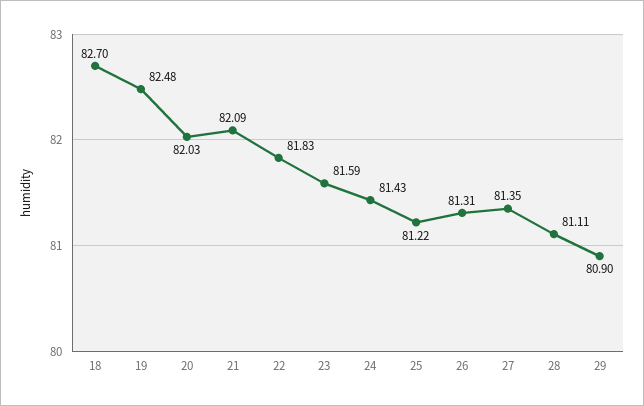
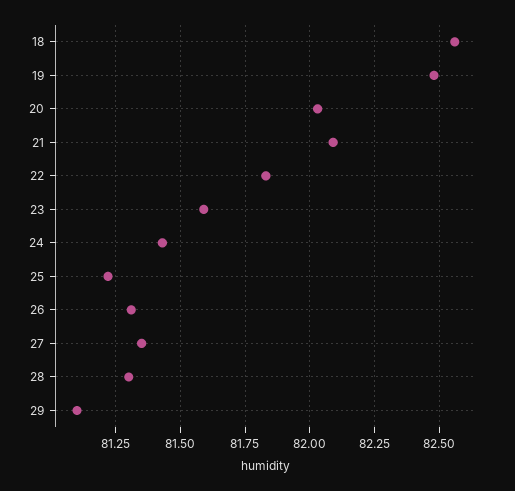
  {
-   "18": 82.7,
+   "18": 82.55,
    "19": 82.48,
    "20": 82.03,
    "21": 82.09,
    "22": 81.83,
    "23": 81.59,
    "24": 81.43,
    "25": 81.22,
    "26": 81.31,
    "27": 81.35,
-   "28": 81.11,
+   "28": 81.3,
-   "29": 80.9
+   "29": 81.1
  }

